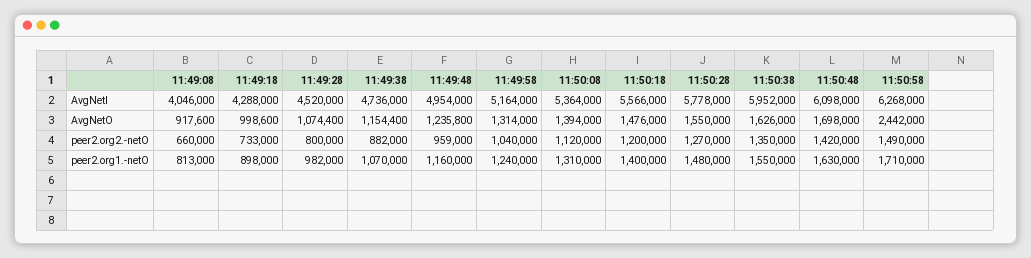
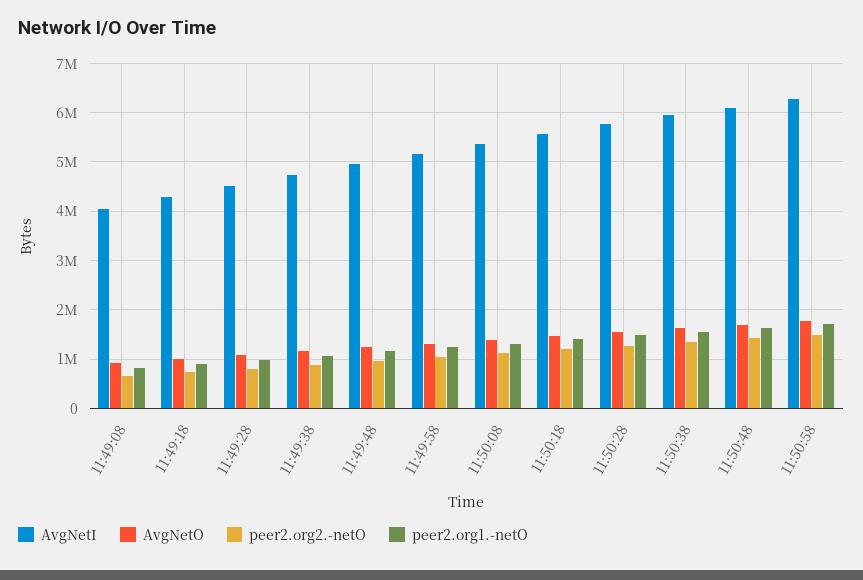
  {
    "AvgNetI": {
      "11:49:08": 4046000,
      "11:49:18": 4288000,
      "11:49:28": 4520000,
      "11:49:38": 4736000,
      "11:49:48": 4954000,
      "11:49:58": 5164000,
      "11:50:08": 5364000,
      "11:50:18": 5566000,
      "11:50:28": 5778000,
      "11:50:38": 5952000,
      "11:50:48": 6098000,
      "11:50:58": 6268000
    },
    "AvgNetO": {
      "11:49:08": 917600,
      "11:49:18": 998600,
      "11:49:28": 1074400,
      "11:49:38": 1154400,
      "11:49:48": 1235800,
      "11:49:58": 1314000,
      "11:50:08": 1394000,
      "11:50:18": 1476000,
      "11:50:28": 1550000,
      "11:50:38": 1626000,
      "11:50:48": 1698000,
-     "11:50:58": 2442000
+     "11:50:58": 1800000
    },
    "peer2.org2.-netO": {
      "11:49:08": 660000,
      "11:49:18": 733000,
      "11:49:28": 800000,
      "11:49:38": 882000,
      "11:49:48": 959000,
      "11:49:58": 1040000,
      "11:50:08": 1120000,
      "11:50:18": 1200000,
      "11:50:28": 1270000,
      "11:50:38": 1350000,
      "11:50:48": 1420000,
      "11:50:58": 1490000
    },
    "peer2.org1.-netO": {
      "11:49:08": 813000,
      "11:49:18": 898000,
      "11:49:28": 982000,
      "11:49:38": 1070000,
      "11:49:48": 1160000,
      "11:49:58": 1240000,
      "11:50:08": 1310000,
      "11:50:18": 1400000,
      "11:50:28": 1480000,
      "11:50:38": 1550000,
      "11:50:48": 1630000,
      "11:50:58": 1710000
    }
  }

